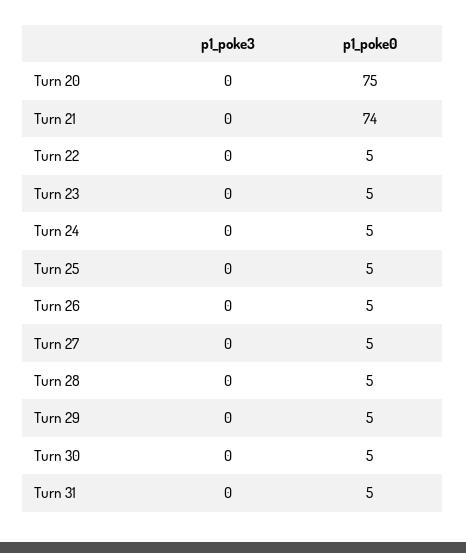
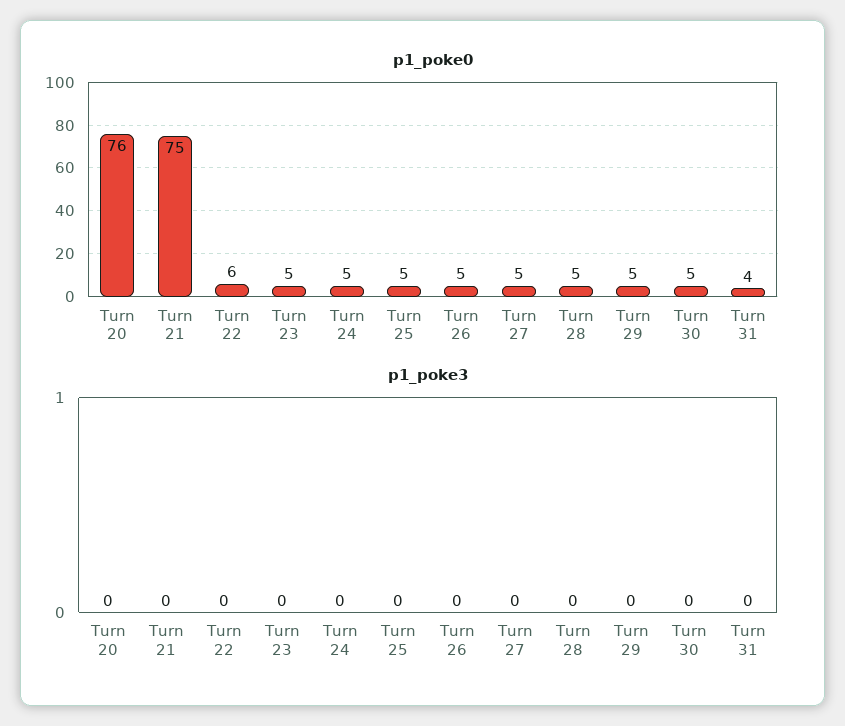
  {
    "p1_poke3": {
      "Turn 20": 0,
      "Turn 21": 0,
      "Turn 22": 0,
      "Turn 23": 0,
      "Turn 24": 0,
      "Turn 25": 0,
      "Turn 26": 0,
      "Turn 27": 0,
      "Turn 28": 0,
      "Turn 29": 0,
      "Turn 30": 0,
      "Turn 31": 0
    },
    "p1_poke0": {
-     "Turn 20": 75,
+     "Turn 20": 76,
-     "Turn 21": 74,
+     "Turn 21": 75,
-     "Turn 22": 5,
+     "Turn 22": 6,
      "Turn 23": 5,
      "Turn 24": 5,
      "Turn 25": 5,
      "Turn 26": 5,
      "Turn 27": 5,
      "Turn 28": 5,
      "Turn 29": 5,
      "Turn 30": 5,
-     "Turn 31": 5
+     "Turn 31": 4
    }
  }

